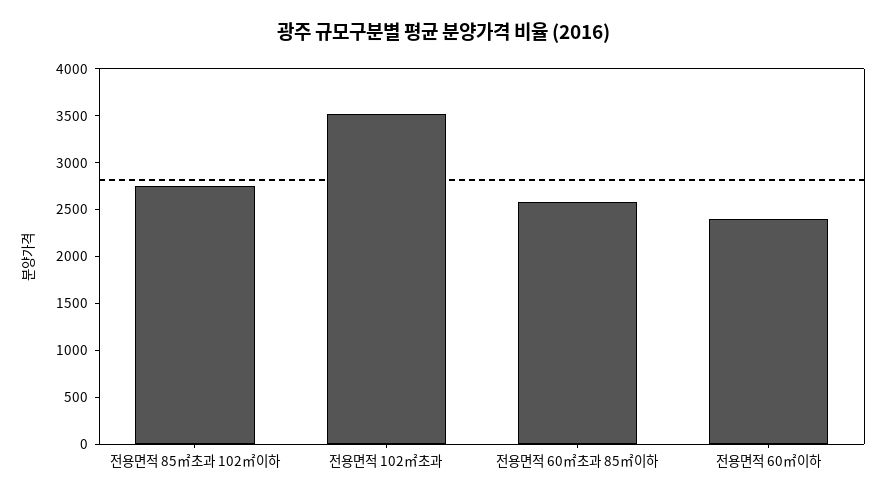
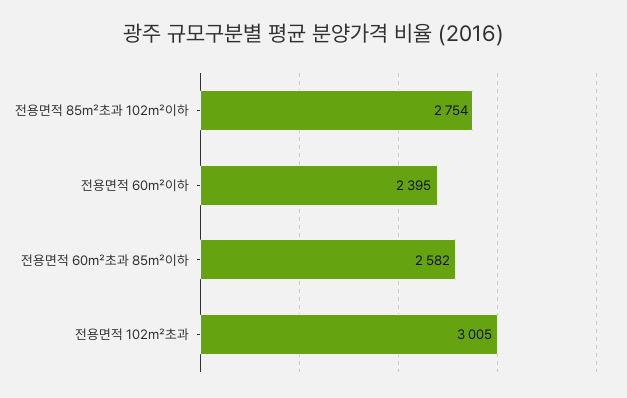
  {
    "전용면적 85㎡초과 102㎡이하": 2754,
-   "전용면적 102㎡초과": 3500,
+   "전용면적 102㎡초과": 3005,
    "전용면적 60㎡초과 85㎡이하": 2582,
    "전용면적 60㎡이하": 2395
  }

